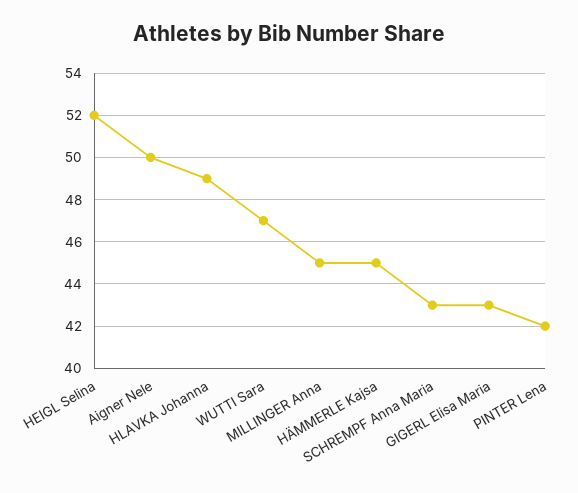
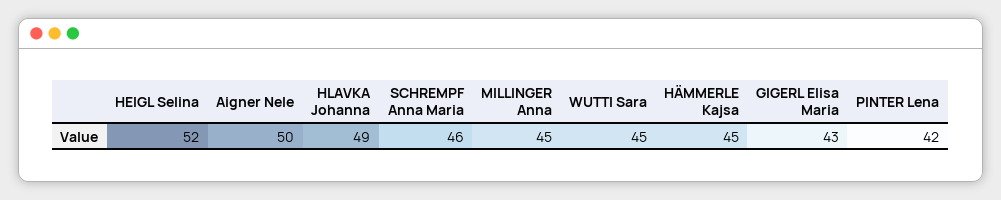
  {
    "HEIGL Selina": 52,
    "Aigner Nele": 50,
    "HLAVKA Johanna": 49,
-   "WUTTI Sara": 47,
+   "WUTTI Sara": 45,
    "MILLINGER Anna": 45,
    "HÄMMERLE Kajsa": 45,
-   "SCHREMPF Anna Maria": 43,
+   "SCHREMPF Anna Maria": 46,
    "GIGERL Elisa Maria": 43,
    "PINTER Lena": 42
  }

